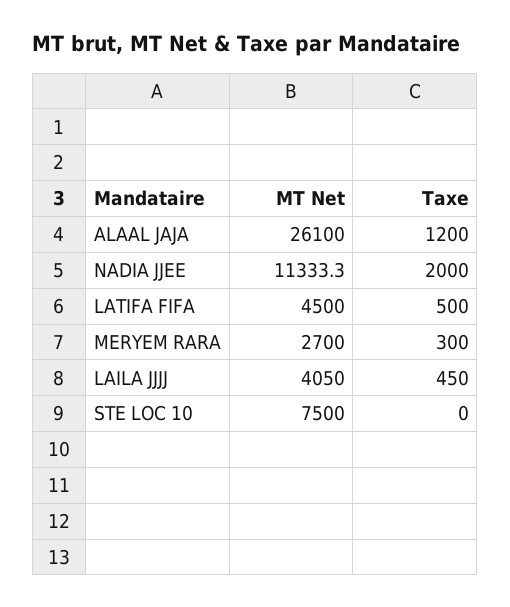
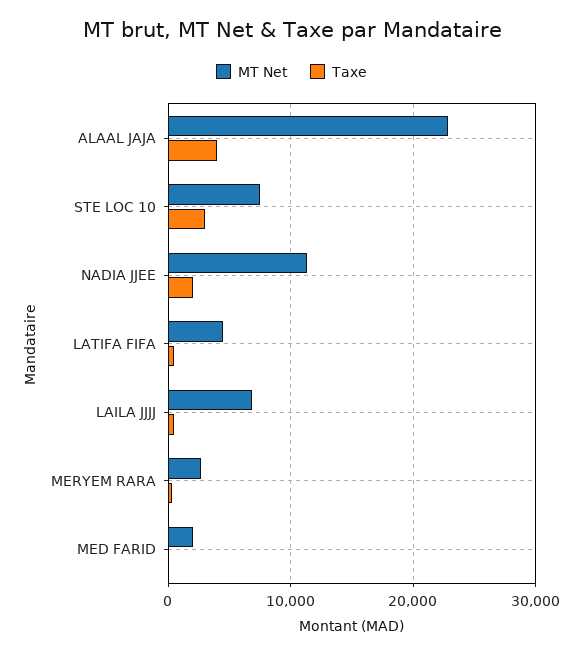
  {
    "MT Net": {
-     "ALAAL JAJA": 26100,
+     "ALAAL JAJA": 23000,
      "NADIA JJEE": 11333.3,
      "LATIFA FIFA": 4500,
      "MERYEM RARA": 2700,
-     "LAILA JJJJ": 4050,
+     "LAILA JJJJ": 7000,
-     "STE LOC 10": 7500
+     "STE LOC 10": 7500,
+     "MED FARID": 2000
    },
    "Taxe": {
-     "ALAAL JAJA": 1200,
+     "ALAAL JAJA": 4000,
      "NADIA JJEE": 2000,
      "LATIFA FIFA": 500,
      "MERYEM RARA": 300,
      "LAILA JJJJ": 450,
-     "STE LOC 10": 0
+     "STE LOC 10": 3000,
+     "MED FARID": 0
    }
  }

